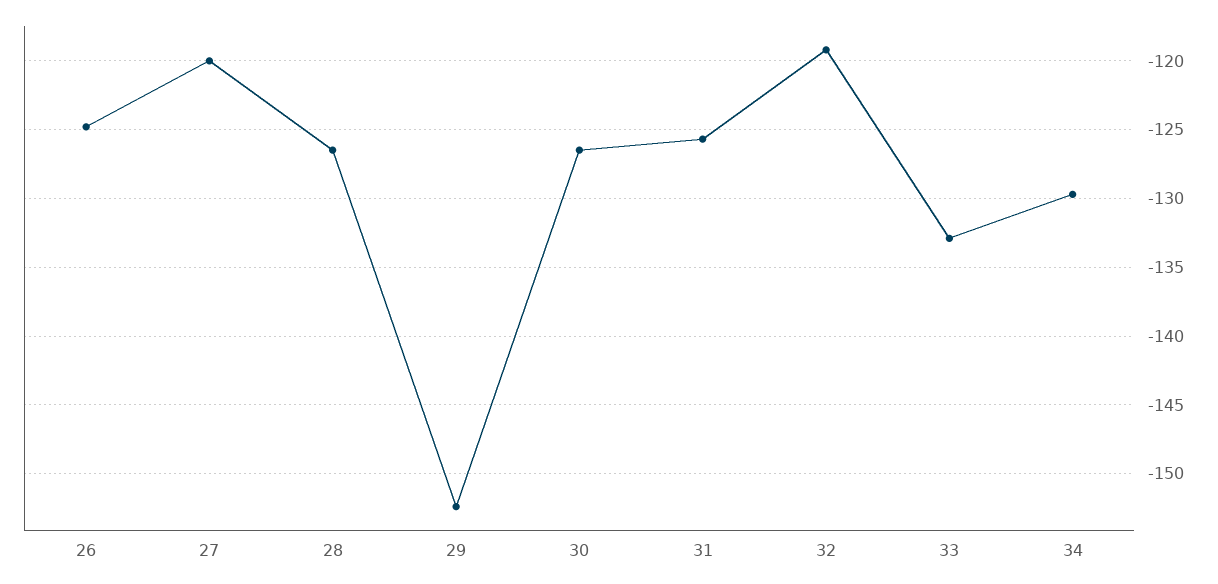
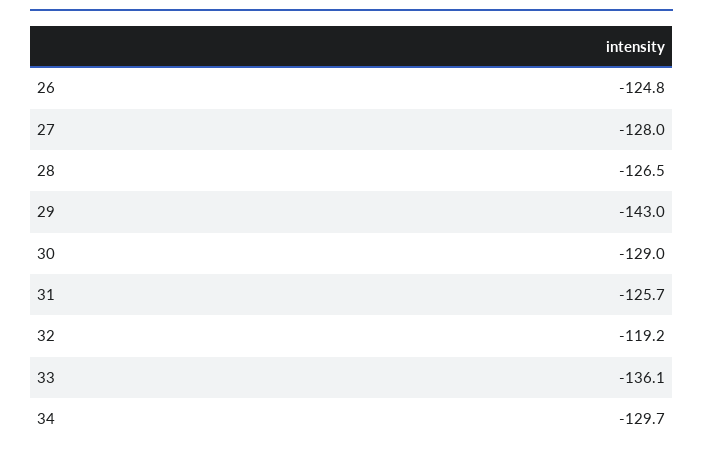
  {
    "26": -124.8,
-   "27": -120,
+   "27": -128,
    "28": -126.5,
-   "29": -152.5,
+   "29": -143,
-   "30": -126.5,
+   "30": -129,
    "31": -125.7,
    "32": -119.2,
-   "33": -133,
+   "33": -136.1,
    "34": -129.7
  }

